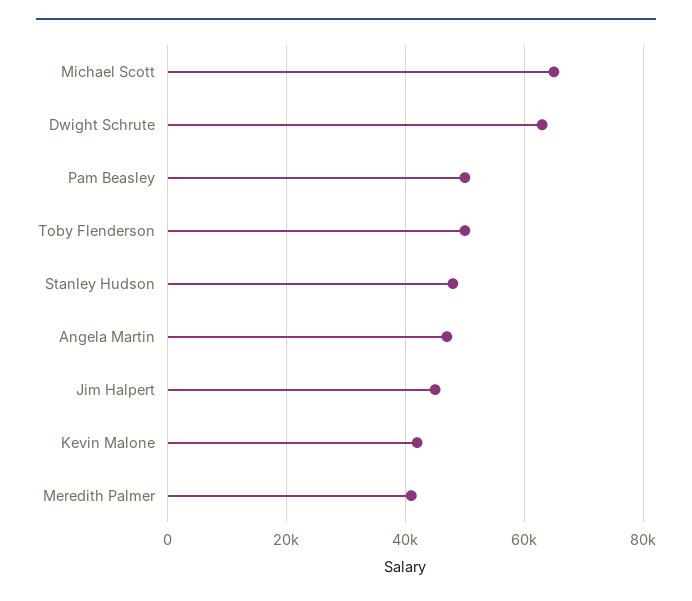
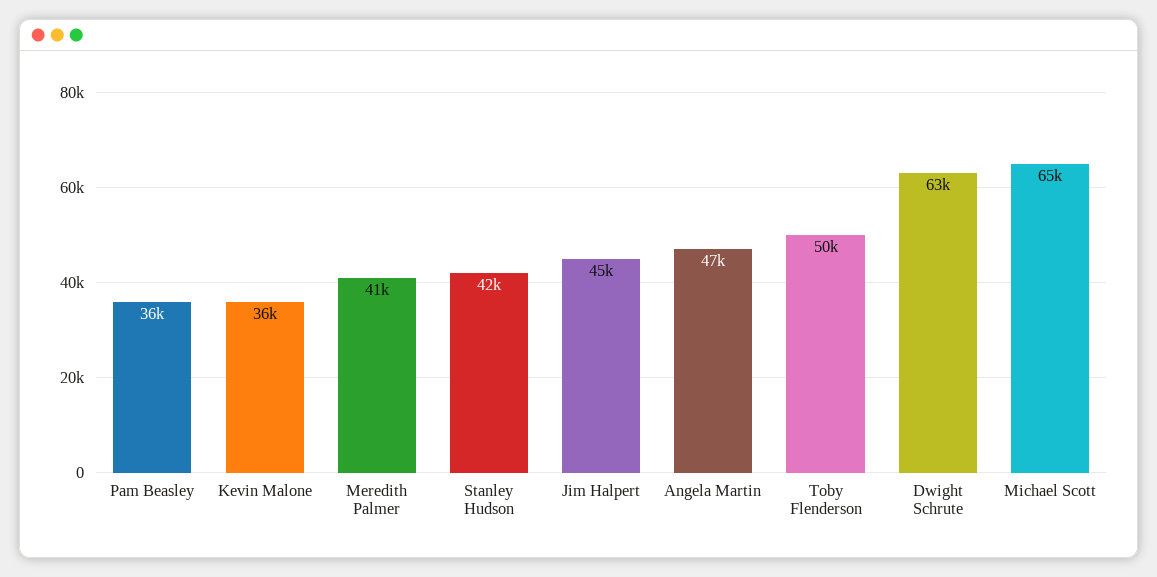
  {
    "Michael Scott": 65000,
    "Dwight Schrute": 63000,
-   "Pam Beasley": 50000,
+   "Pam Beasley": 36000,
    "Toby Flenderson": 50000,
-   "Stanley Hudson": 48000,
+   "Stanley Hudson": 42000,
    "Angela Martin": 47000,
    "Jim Halpert": 45000,
-   "Kevin Malone": 42000,
+   "Kevin Malone": 36000,
    "Meredith Palmer": 41000
  }

